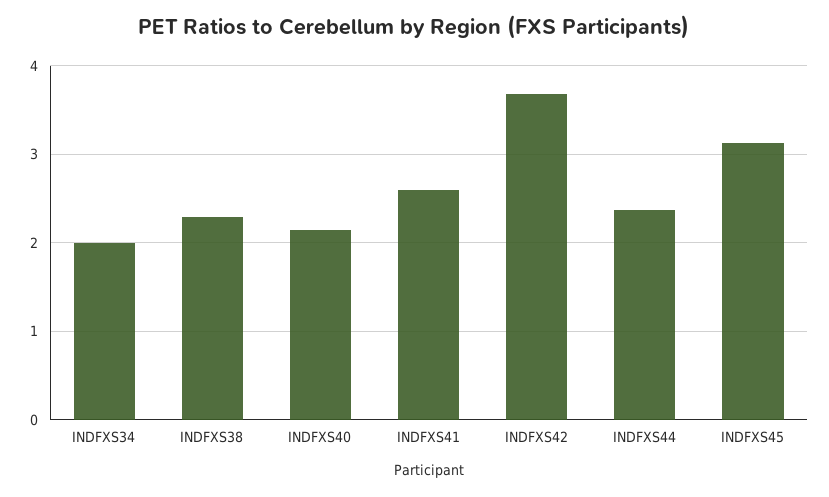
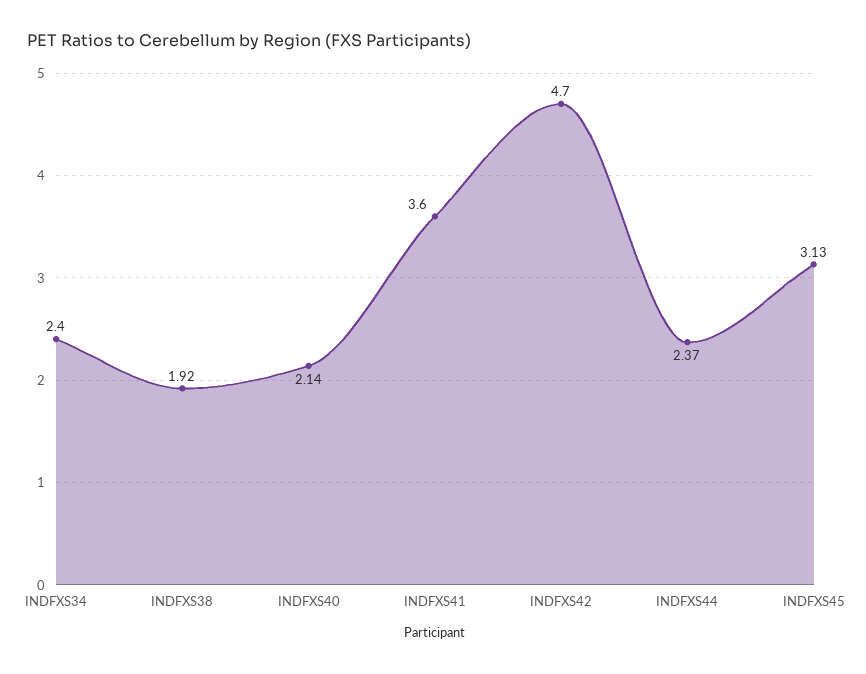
  {
-   "INDFXS34": 2,
+   "INDFXS34": 2.4,
-   "INDFXS38": 2.3,
+   "INDFXS38": 1.92,
    "INDFXS40": 2.14,
-   "INDFXS41": 2.6,
+   "INDFXS41": 3.6,
-   "INDFXS42": 3.7,
+   "INDFXS42": 4.7,
    "INDFXS44": 2.37,
    "INDFXS45": 3.13
  }

